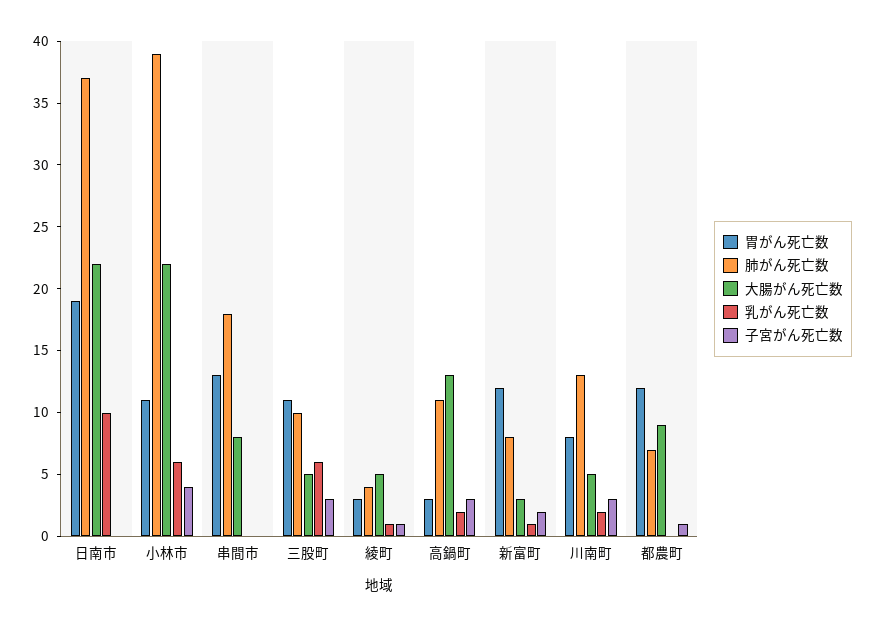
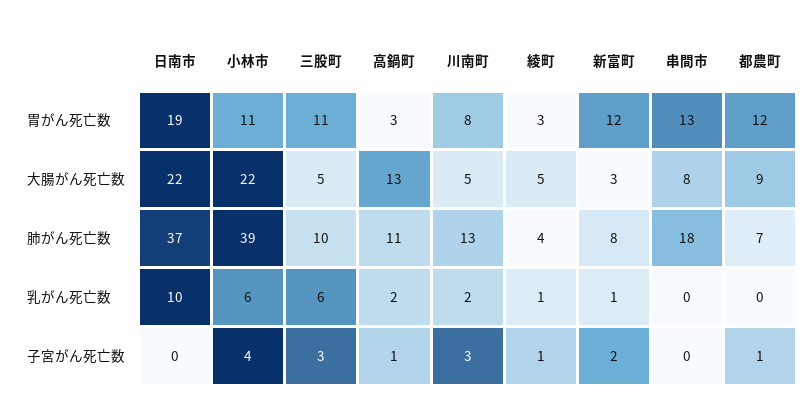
  {
    "胃がん死亡数": {
      "日南市": 19,
      "小林市": 11,
      "串間市": 13,
      "三股町": 11,
      "綾町": 3,
      "高鍋町": 3,
      "新富町": 12,
      "川南町": 8,
      "都農町": 12
    },
    "肺がん死亡数": {
      "日南市": 37,
      "小林市": 39,
      "串間市": 18,
      "三股町": 10,
      "綾町": 4,
      "高鍋町": 11,
      "新富町": 8,
      "川南町": 13,
      "都農町": 7
    },
    "大腸がん死亡数": {
      "日南市": 22,
      "小林市": 22,
      "串間市": 8,
      "三股町": 5,
      "綾町": 5,
      "高鍋町": 13,
      "新富町": 3,
      "川南町": 5,
      "都農町": 9
    },
    "乳がん死亡数": {
      "日南市": 10,
      "小林市": 6,
      "串間市": 0,
      "三股町": 6,
      "綾町": 1,
      "高鍋町": 2,
      "新富町": 1,
      "川南町": 2,
      "都農町": 0
    },
    "子宮がん死亡数": {
      "日南市": 0,
      "小林市": 4,
      "串間市": 0,
      "三股町": 3,
      "綾町": 1,
-     "高鍋町": 3,
+     "高鍋町": 1,
      "新富町": 2,
      "川南町": 3,
      "都農町": 1
    }
  }

